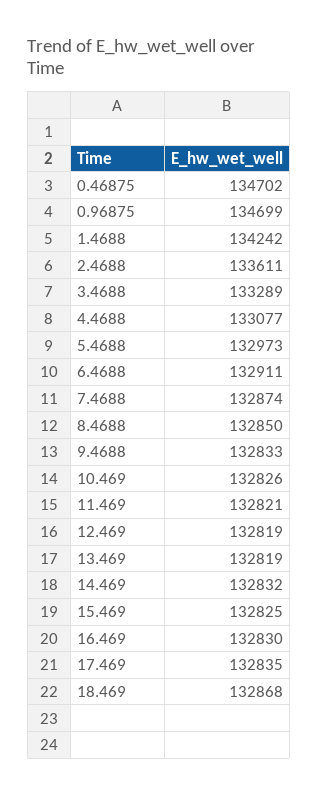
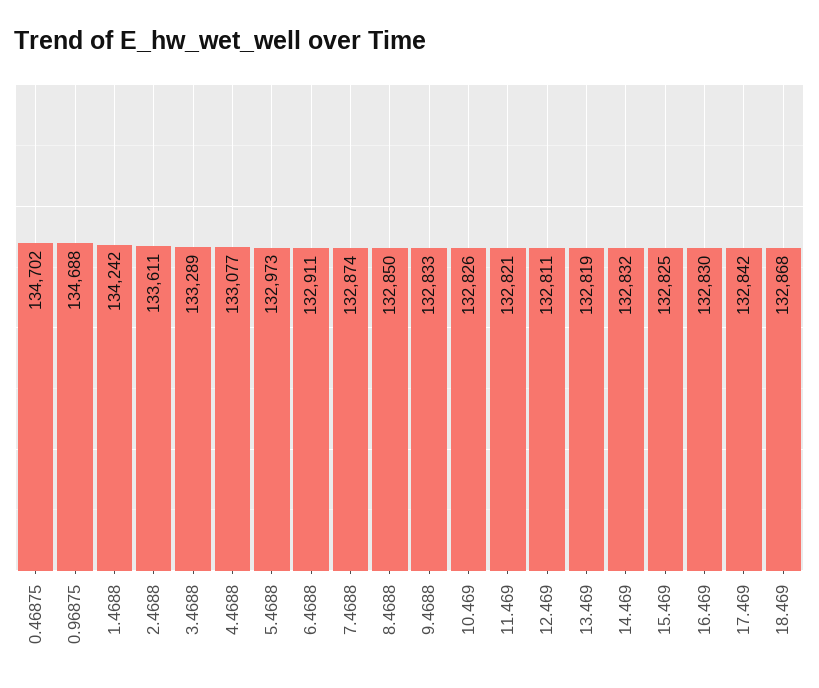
  {
    "0.46875": 134702,
-   "0.96875": 134699,
+   "0.96875": 134688,
    "1.4688": 134242,
    "2.4688": 133611,
    "3.4688": 133289,
    "4.4688": 133077,
    "5.4688": 132973,
    "6.4688": 132911,
    "7.4688": 132874,
    "8.4688": 132850,
    "9.4688": 132833,
    "10.469": 132826,
    "11.469": 132821,
-   "12.469": 132819,
+   "12.469": 132811,
    "13.469": 132819,
    "14.469": 132832,
    "15.469": 132825,
    "16.469": 132830,
-   "17.469": 132835,
+   "17.469": 132842,
    "18.469": 132868
  }

